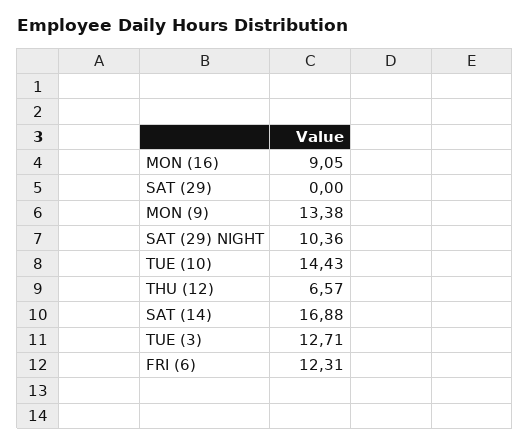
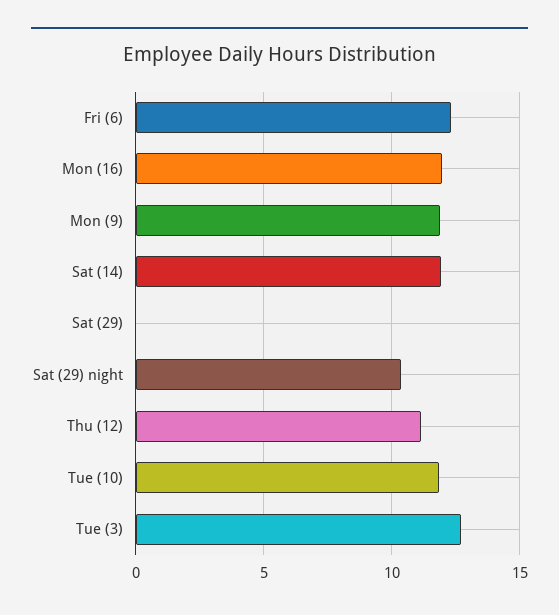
  {
-   "MON (16)": 9.05,
+   "MON (16)": 12,
    "SAT (29)": 0,
-   "MON (9)": 13.38,
+   "MON (9)": 12,
    "SAT (29) NIGHT": 10.36,
-   "TUE (10)": 14.43,
+   "TUE (10)": 12,
-   "THU (12)": 6.57,
+   "THU (12)": 11,
-   "SAT (14)": 16.88,
+   "SAT (14)": 12,
    "TUE (3)": 12.71,
    "FRI (6)": 12.31
  }

